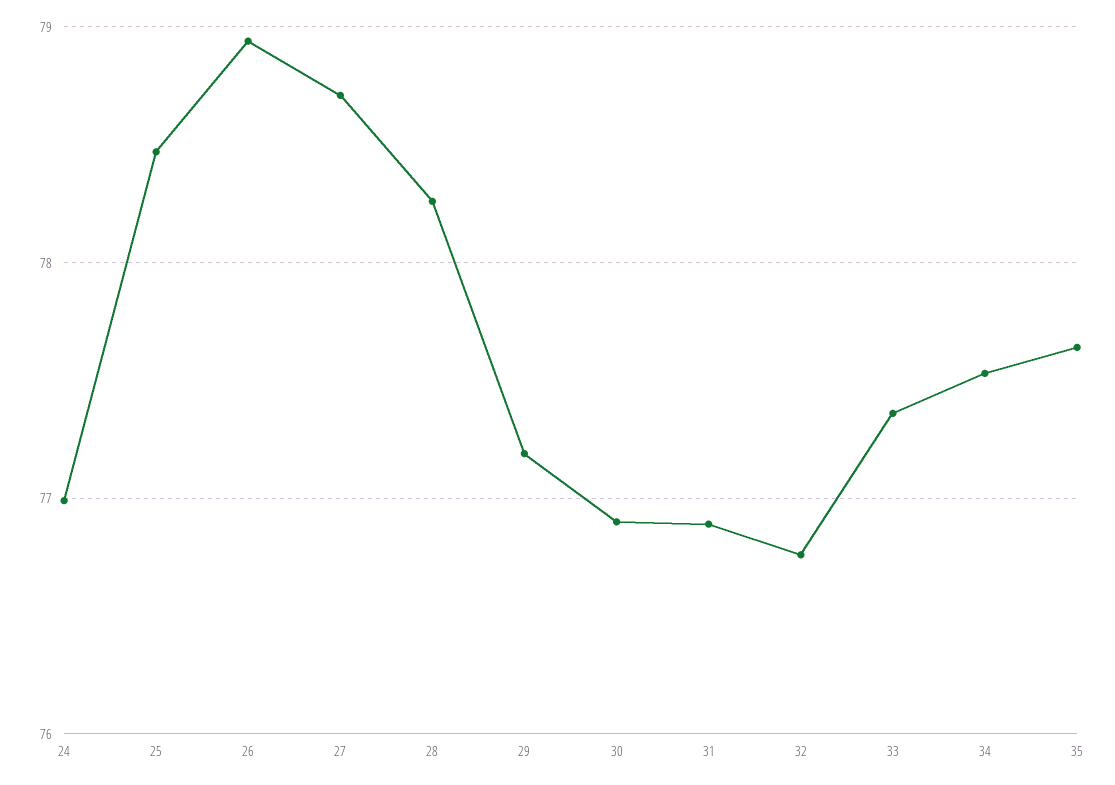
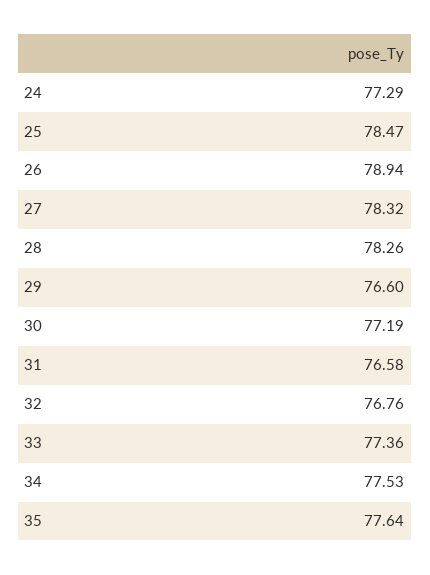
  {
-   "24": 77,
+   "24": 77.29,
    "25": 78.47,
    "26": 78.94,
-   "27": 78.7,
+   "27": 78.32,
    "28": 78.26,
-   "29": 77.2,
+   "29": 76.6,
-   "30": 76.9,
+   "30": 77.19,
-   "31": 76.9,
+   "31": 76.58,
    "32": 76.76,
    "33": 77.36,
    "34": 77.53,
    "35": 77.64
  }

